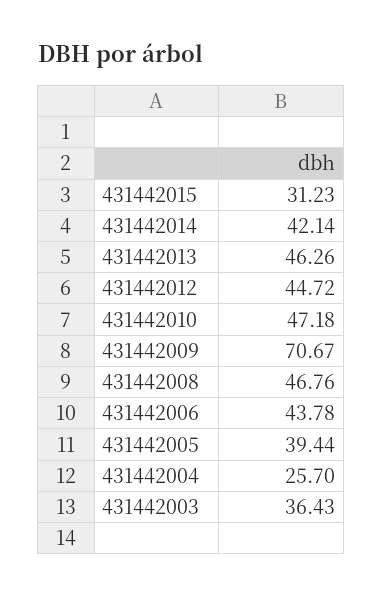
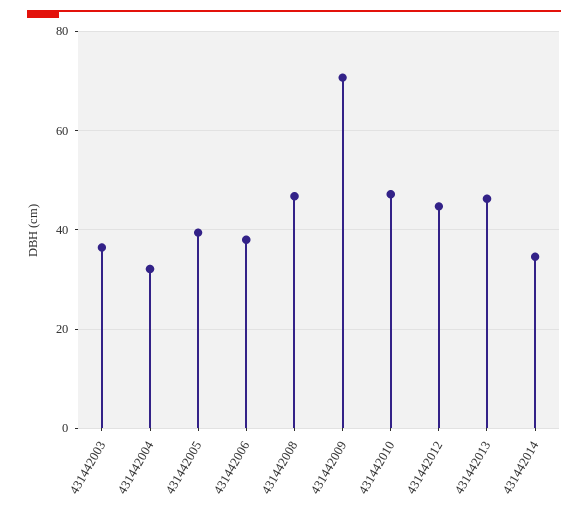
  {
-   "431442015": 31.23,
-   "431442014": 42.14,
+   "431442014": 34,
    "431442013": 46.26,
    "431442012": 44.72,
    "431442010": 47.18,
    "431442009": 70.67,
    "431442008": 46.76,
-   "431442006": 43.78,
+   "431442006": 38,
    "431442005": 39.44,
-   "431442004": 25.7,
+   "431442004": 32,
    "431442003": 36.43
  }

